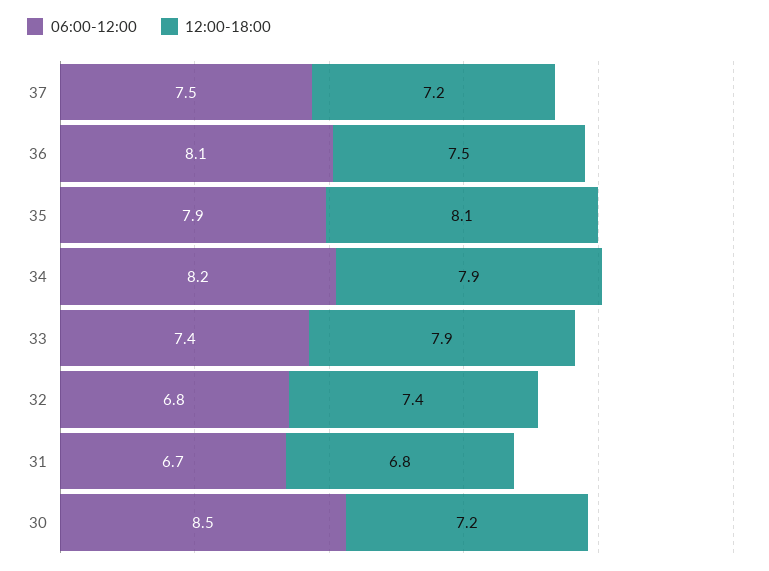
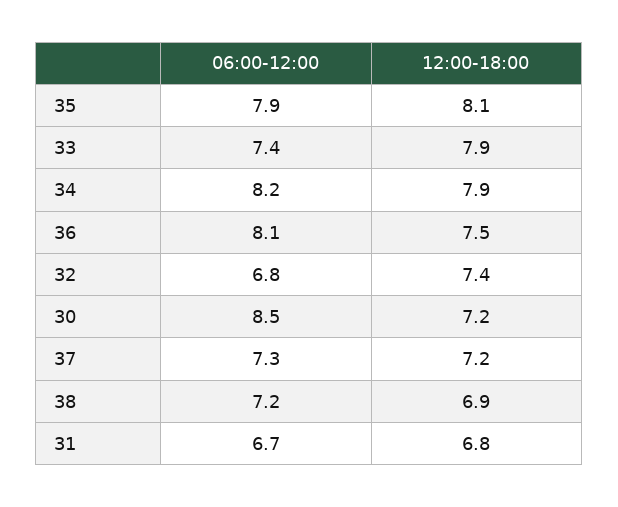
  {
    "06:00-12:00": {
-     "37": 7.5,
+     "37": 7.3,
      "36": 8.1,
      "35": 7.9,
      "34": 8.2,
      "33": 7.4,
      "32": 6.8,
      "31": 6.7,
-     "30": 8.5
+     "30": 8.5,
+     "38": 7.2
    },
    "12:00-18:00": {
      "37": 7.2,
      "36": 7.5,
      "35": 8.1,
      "34": 7.9,
      "33": 7.9,
      "32": 7.4,
      "31": 6.8,
-     "30": 7.2
+     "30": 7.2,
+     "38": 6.9
    }
  }

